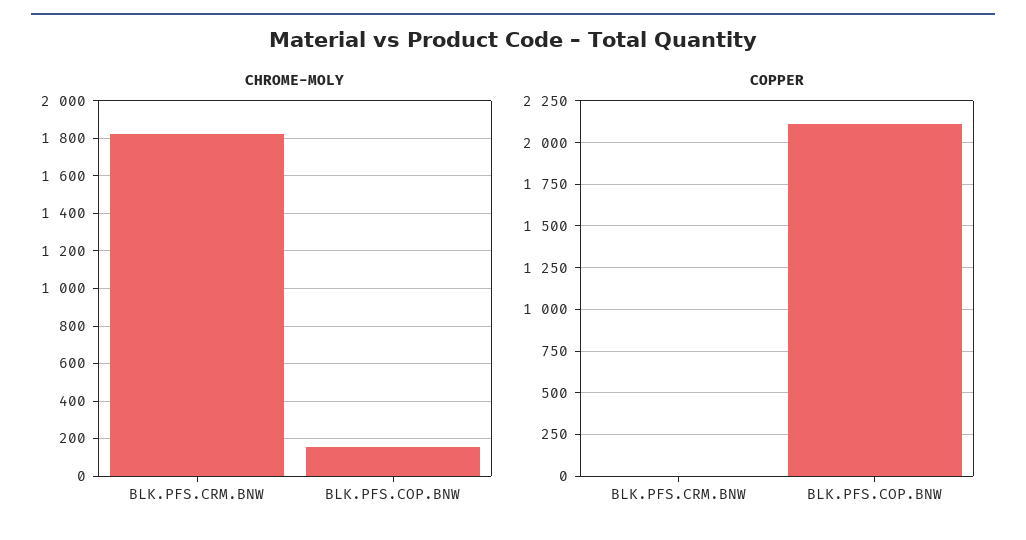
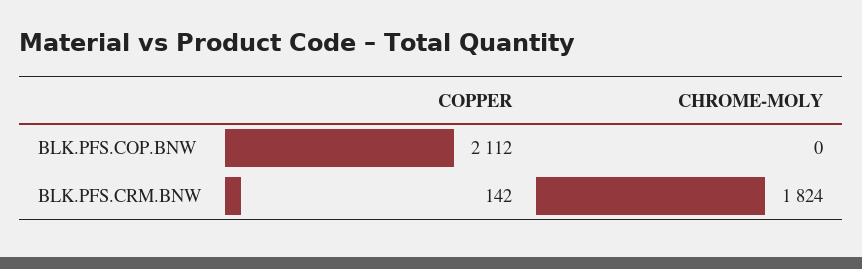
  {
    "CHROME-MOLY": {
      "BLK.PFS.CRM.BNW": 1824,
-     "BLK.PFS.COP.BNW": 150
+     "BLK.PFS.COP.BNW": 0
    },
    "COPPER": {
-     "BLK.PFS.CRM.BNW": 0,
+     "BLK.PFS.CRM.BNW": 142,
      "BLK.PFS.COP.BNW": 2112
    }
  }

